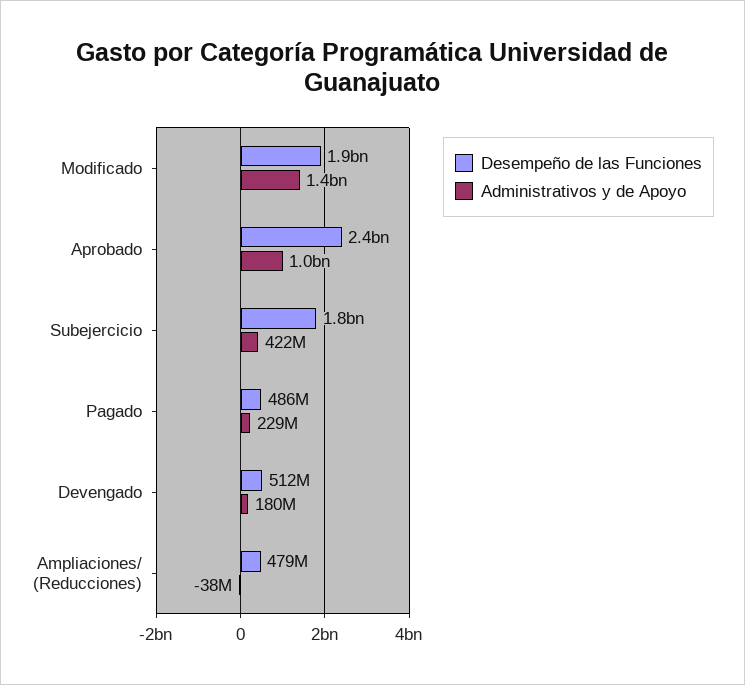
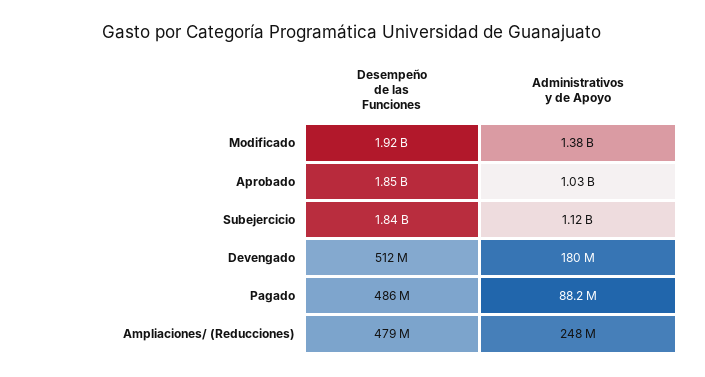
  {
    "Desempeño de las Funciones": {
      "Modificado": 1920000000,
-     "Aprobado": 2400000000,
+     "Aprobado": 1850000000,
      "Subejercicio": 1840000000,
      "Pagado": 486000000,
      "Devengado": 512000000,
      "Ampliaciones/ (Reducciones)": 479000000
    },
    "Administrativos y de Apoyo": {
      "Modificado": 1380000000,
      "Aprobado": 1030000000,
-     "Subejercicio": 422000000,
+     "Subejercicio": 1120000000,
-     "Pagado": 229000000,
+     "Pagado": 88200000,
      "Devengado": 180000000,
-     "Ampliaciones/ (Reducciones)": -38000000
+     "Ampliaciones/ (Reducciones)": 248000000
    }
  }

